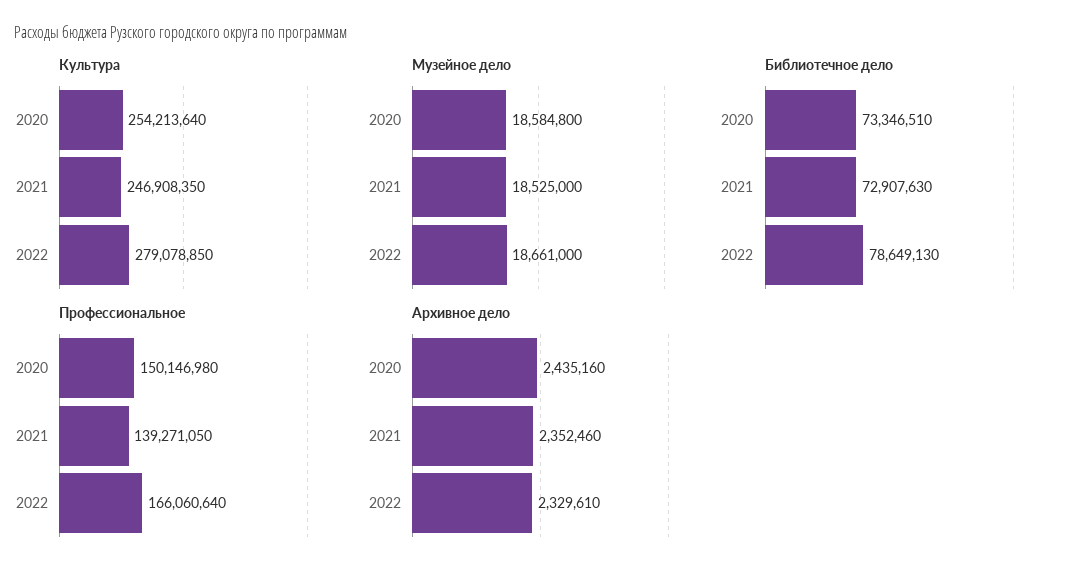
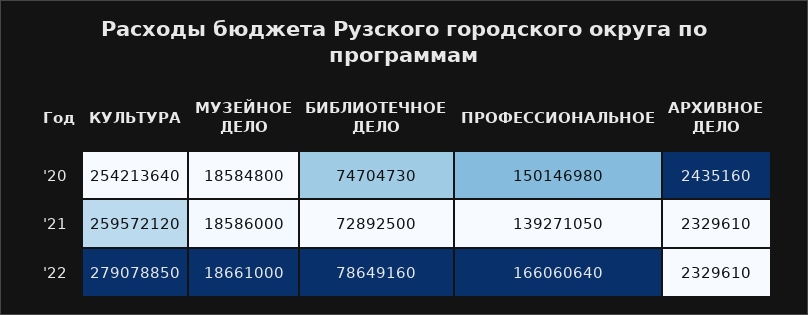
  {
    "Культура": {
      "2020": 254213640,
-     "2021": 246908350,
+     "2021": 259572120,
      "2022": 279078850
    },
    "Музейное дело": {
      "2020": 18584800,
-     "2021": 18525000,
+     "2021": 18586000,
      "2022": 18661000
    },
    "Библиотечное дело": {
-     "2020": 73346510,
+     "2020": 74704730,
-     "2021": 72907630,
+     "2021": 72892500,
-     "2022": 78649130
+     "2022": 78649160
    },
    "Профессиональное": {
      "2020": 150146980,
      "2021": 139271050,
      "2022": 166060640
    },
    "Архивное дело": {
      "2020": 2435160,
-     "2021": 2352460,
+     "2021": 2329610,
      "2022": 2329610
    }
  }

